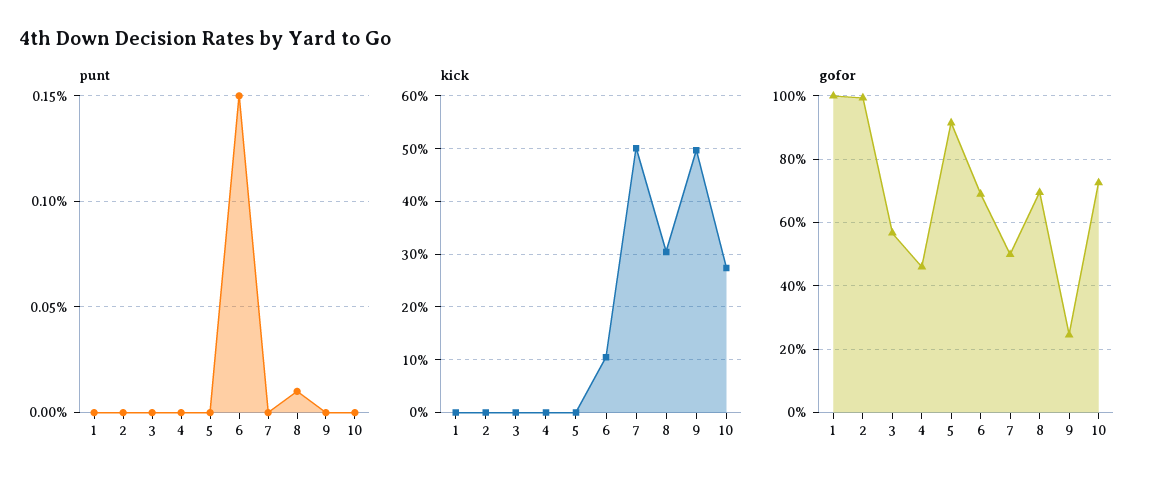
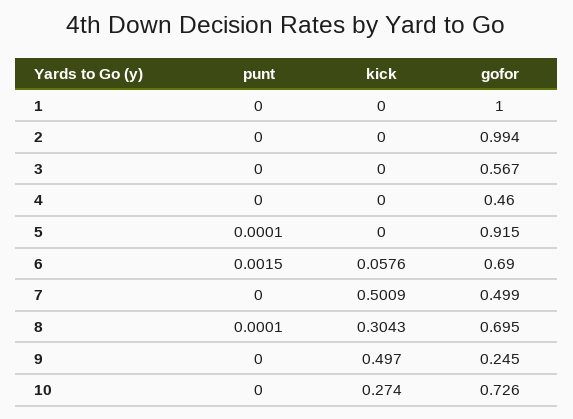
  {
    "punt": {
      "1": 0,
      "2": 0,
      "3": 0,
      "4": 0,
-     "5": 0,
+     "5": 0.0001,
      "6": 0.0015,
      "7": 0,
      "8": 0.0001,
      "9": 0,
      "10": 0
    },
    "kick": {
      "1": 0,
      "2": 0,
      "3": 0,
      "4": 0,
      "5": 0,
-     "6": 0.1,
+     "6": 0.0576,
      "7": 0.5009,
      "8": 0.3043,
      "9": 0.497,
      "10": 0.274
    },
    "gofor": {
      "1": 1,
      "2": 0.994,
      "3": 0.567,
      "4": 0.46,
      "5": 0.915,
      "6": 0.69,
      "7": 0.499,
      "8": 0.695,
      "9": 0.245,
      "10": 0.726
    }
  }

